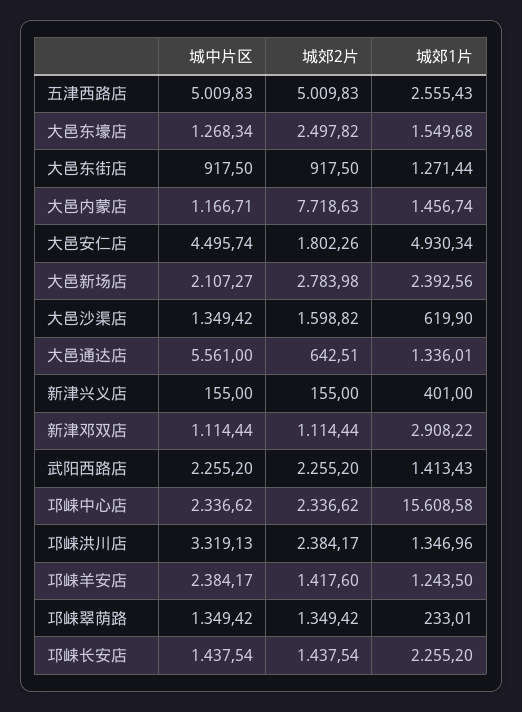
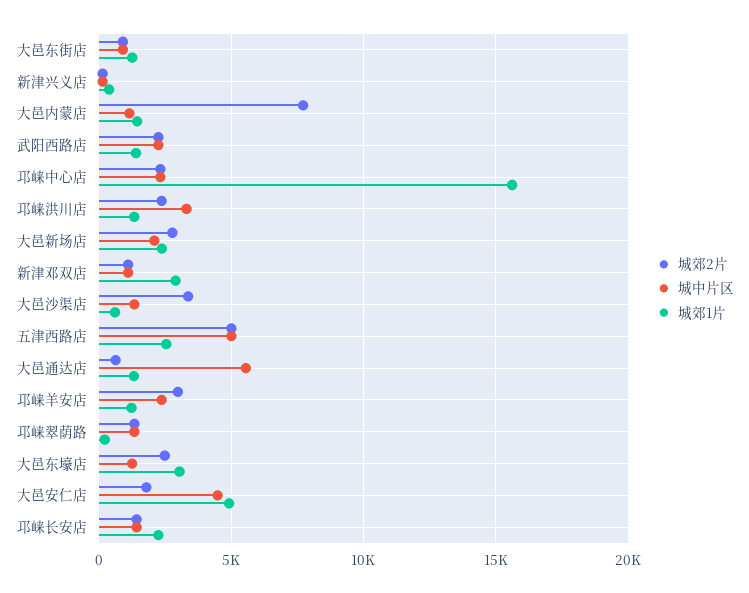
  {
    "城中片区": {
      "五津西路店": 5009.83,
      "大邑东壕店": 1268.34,
      "大邑东街店": 917.5,
      "大邑内蒙店": 1166.71,
      "大邑安仁店": 4495.74,
      "大邑新场店": 2107.27,
      "大邑沙渠店": 1349.42,
      "大邑通达店": 5561,
      "新津兴义店": 155,
      "新津邓双店": 1114.44,
      "武阳西路店": 2255.2,
      "邛崃中心店": 2336.62,
      "邛崃洪川店": 3319.13,
      "邛崃羊安店": 2384.17,
      "邛崃翠荫路": 1349.42,
      "邛崃长安店": 1437.54
    },
    "城郊2片": {
      "五津西路店": 5009.83,
      "大邑东壕店": 2497.82,
      "大邑东街店": 917.5,
      "大邑内蒙店": 7718.63,
      "大邑安仁店": 1802.26,
      "大邑新场店": 2783.98,
-     "大邑沙渠店": 1598.82,
+     "大邑沙渠店": 3500,
      "大邑通达店": 642.51,
      "新津兴义店": 155,
      "新津邓双店": 1114.44,
      "武阳西路店": 2255.2,
      "邛崃中心店": 2336.62,
      "邛崃洪川店": 2384.17,
-     "邛崃羊安店": 1417.6,
+     "邛崃羊安店": 3000,
      "邛崃翠荫路": 1349.42,
      "邛崃长安店": 1437.54
    },
    "城郊1片": {
      "五津西路店": 2555.43,
-     "大邑东壕店": 1549.68,
+     "大邑东壕店": 3000,
      "大邑东街店": 1271.44,
      "大邑内蒙店": 1456.74,
      "大邑安仁店": 4930.34,
      "大邑新场店": 2392.56,
      "大邑沙渠店": 619.9,
      "大邑通达店": 1336.01,
      "新津兴义店": 401,
      "新津邓双店": 2908.22,
      "武阳西路店": 1413.43,
      "邛崃中心店": 15608.58,
      "邛崃洪川店": 1346.96,
      "邛崃羊安店": 1243.5,
      "邛崃翠荫路": 233.01,
      "邛崃长安店": 2255.2
    }
  }

